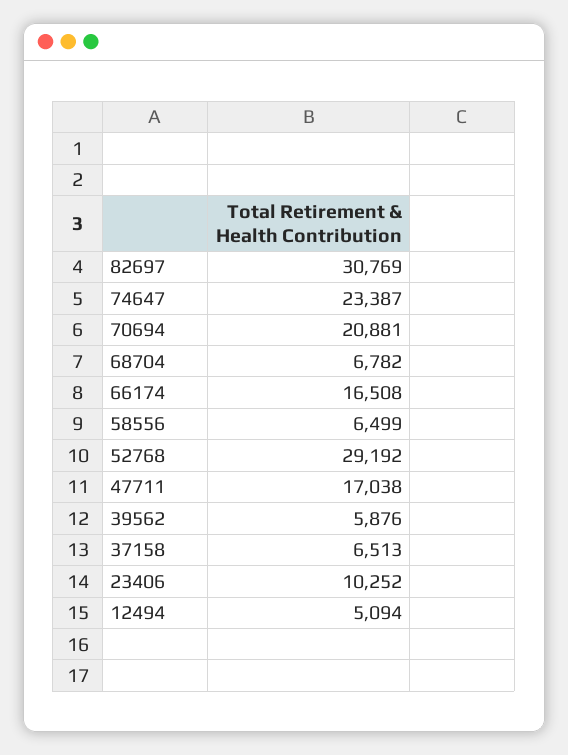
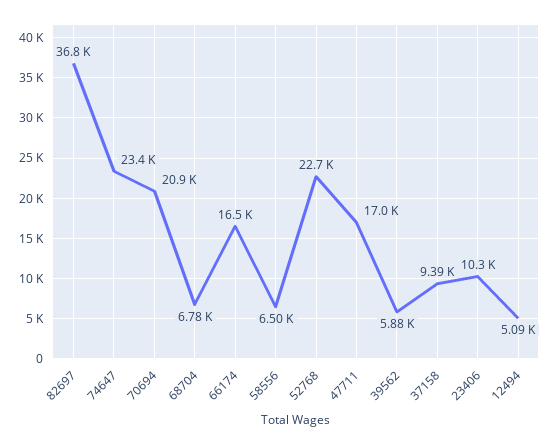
  {
-   "82697": 30769,
+   "82697": 36800,
    "74647": 23387,
    "70694": 20881,
    "68704": 6782,
    "66174": 16508,
    "58556": 6499,
-   "52768": 29192,
+   "52768": 22700,
    "47711": 17038,
    "39562": 5876,
-   "37158": 6513,
+   "37158": 9390,
    "23406": 10252,
    "12494": 5094
  }

